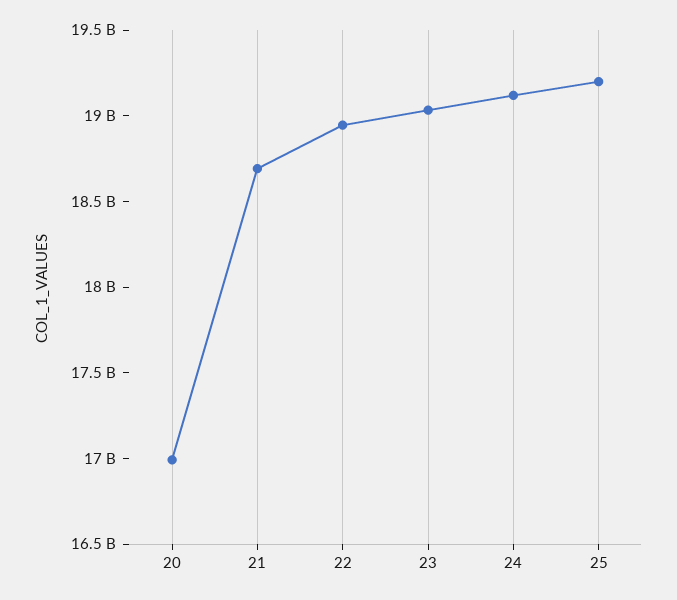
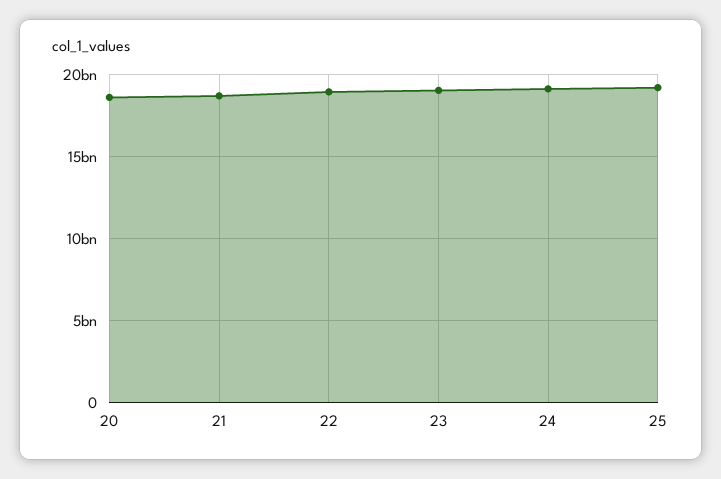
  {
-   "20": 17000000000,
+   "20": 18500000000,
    "21": 18700000000,
    "22": 18900000000,
    "23": 19000000000,
    "24": 19100000000,
    "25": 19200000000
  }

